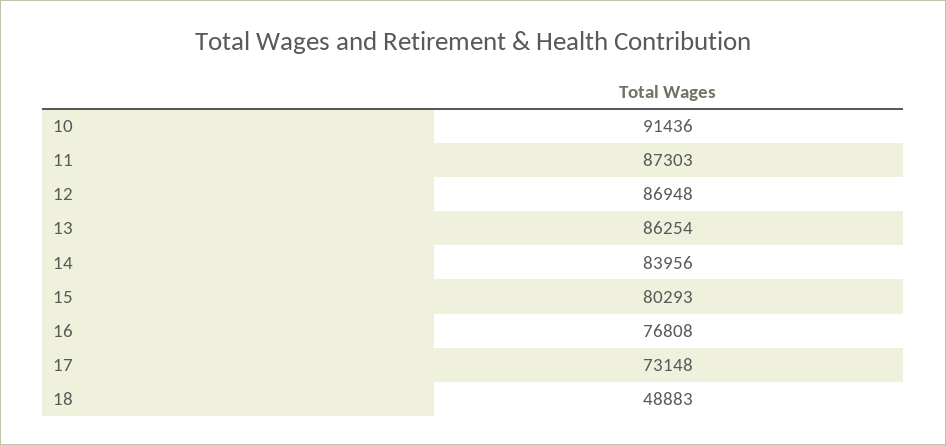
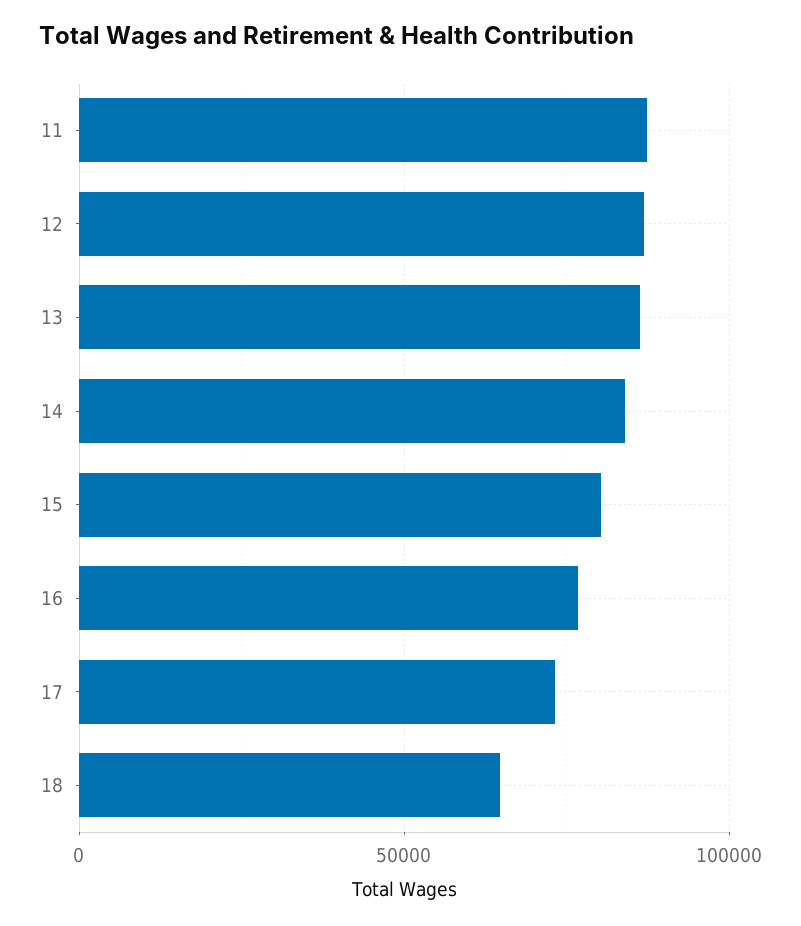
  {
-   "10": 91436,
    "11": 87303,
    "12": 86948,
    "13": 86254,
    "14": 83956,
    "15": 80293,
    "16": 76808,
    "17": 73148,
-   "18": 48883
+   "18": 65000
  }

